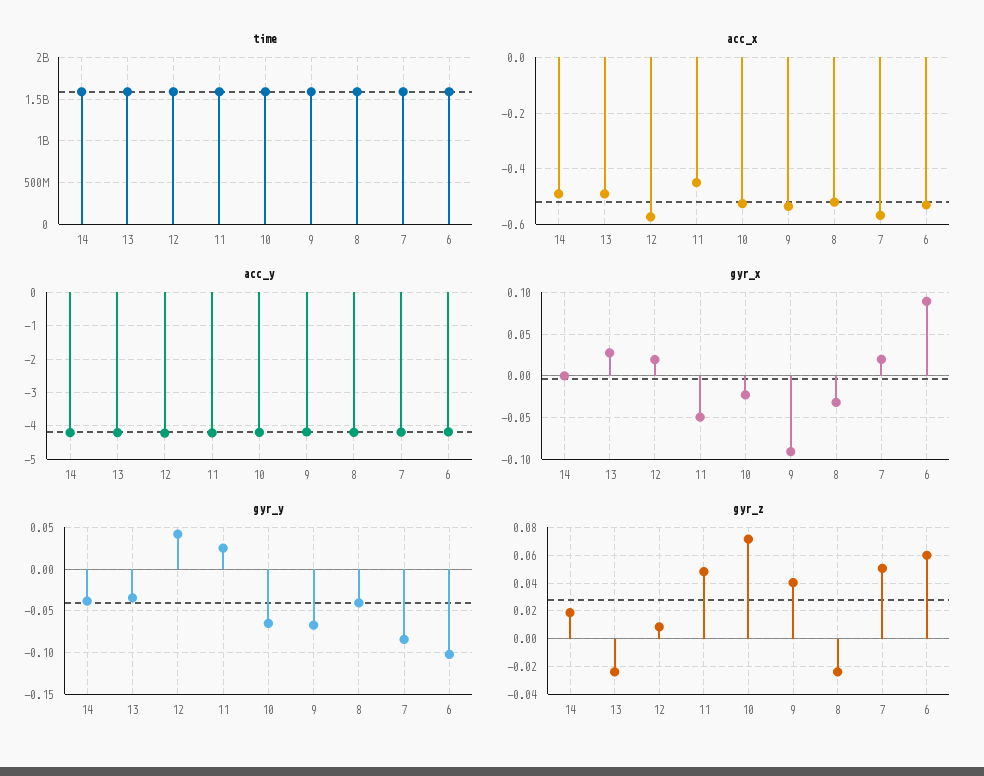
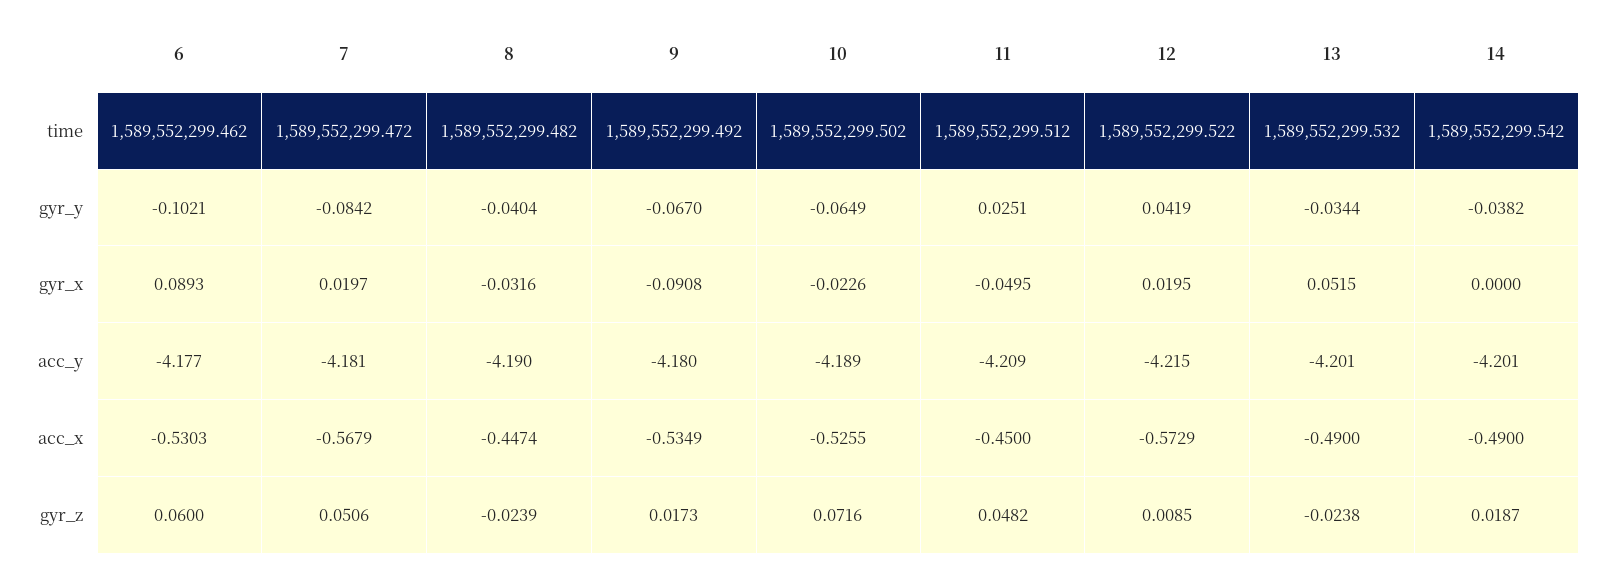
  {
    "time": {
      "14": 1589552299.542,
      "13": 1589552299.532,
      "12": 1589552299.522,
      "11": 1589552299.512,
      "10": 1589552299.502,
      "9": 1589552299.492,
      "8": 1589552299.482,
      "7": 1589552299.472,
      "6": 1589552299.462
    },
    "acc_x": {
      "14": -0.49,
      "13": -0.49,
      "12": -0.5729,
      "11": -0.45,
      "10": -0.5255,
      "9": -0.5349,
-     "8": -0.525,
+     "8": -0.4474,
      "7": -0.5679,
      "6": -0.5303
    },
    "acc_y": {
      "14": -4.201,
      "13": -4.201,
      "12": -4.215,
      "11": -4.209,
      "10": -4.189,
      "9": -4.18,
      "8": -4.19,
      "7": -4.181,
      "6": -4.177
    },
    "gyr_x": {
      "14": 0,
-     "13": 0.03,
+     "13": 0.0515,
      "12": 0.0195,
      "11": -0.0495,
      "10": -0.0226,
      "9": -0.0908,
      "8": -0.0316,
      "7": 0.0197,
      "6": 0.0893
    },
    "gyr_y": {
      "14": -0.0382,
      "13": -0.0344,
      "12": 0.0419,
      "11": 0.0251,
      "10": -0.0649,
      "9": -0.067,
      "8": -0.0404,
      "7": -0.0842,
      "6": -0.1021
    },
    "gyr_z": {
      "14": 0.0187,
      "13": -0.0238,
      "12": 0.0085,
      "11": 0.0482,
      "10": 0.0716,
-     "9": 0.04,
+     "9": 0.0173,
      "8": -0.0239,
      "7": 0.0506,
      "6": 0.06
    }
  }

